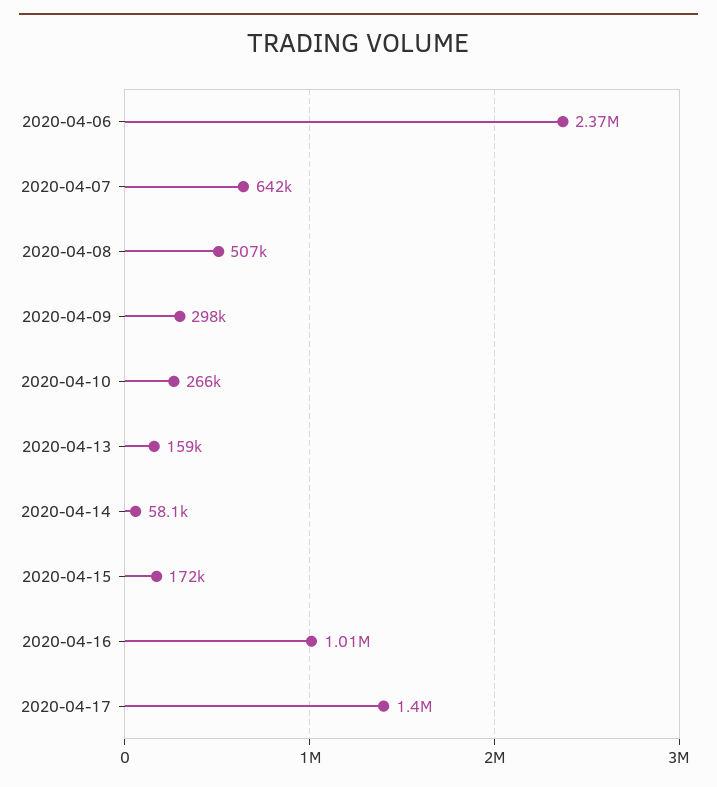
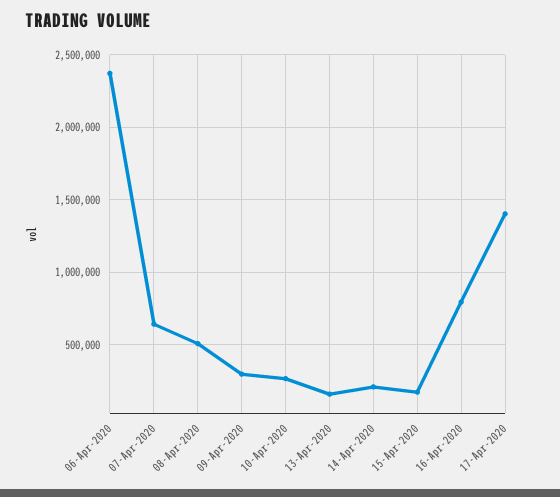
  {
    "2020-04-06": 2370000,
    "2020-04-07": 642000,
    "2020-04-08": 507000,
    "2020-04-09": 298000,
    "2020-04-10": 266000,
    "2020-04-13": 159000,
-   "2020-04-14": 58100,
+   "2020-04-14": 200000,
    "2020-04-15": 172000,
-   "2020-04-16": 1010000,
+   "2020-04-16": 800000,
    "2020-04-17": 1400000
  }

